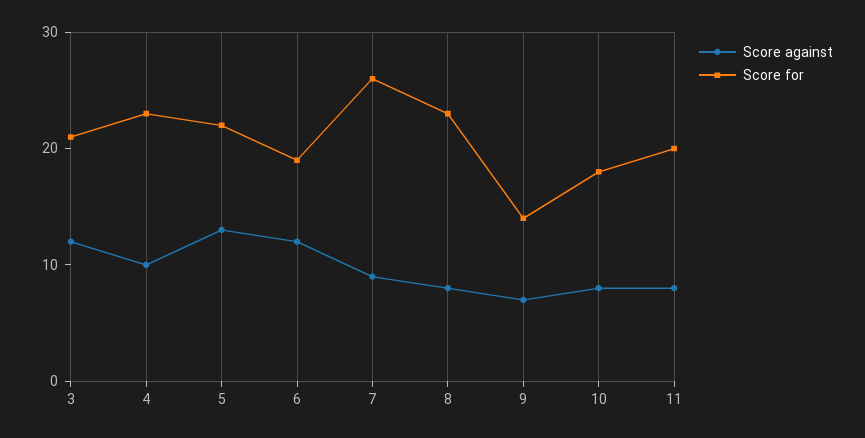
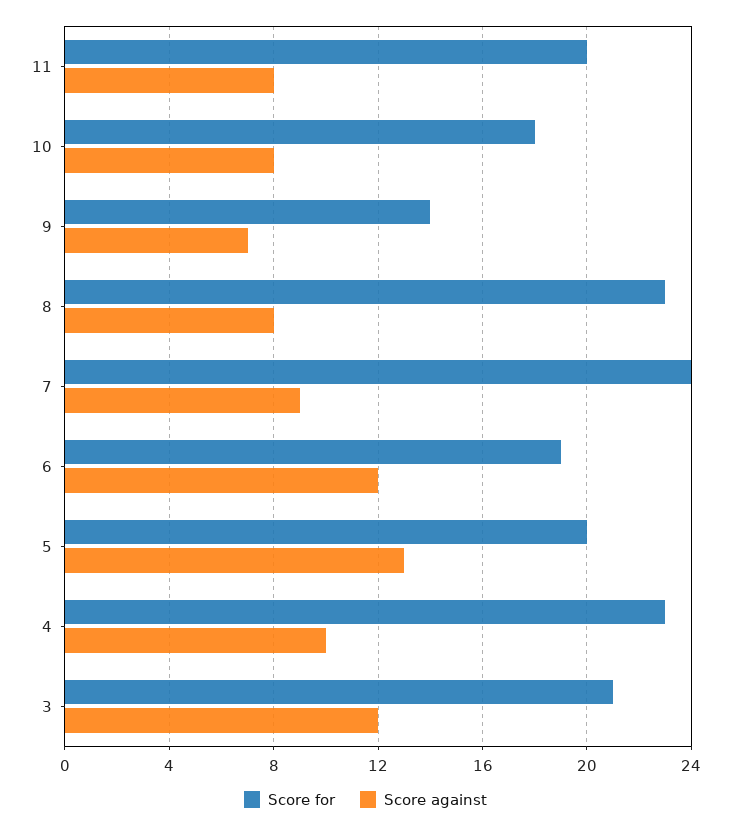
  {
    "Score against": {
      "3": 12,
      "4": 10,
      "5": 13,
      "6": 12,
      "7": 9,
      "8": 8,
      "9": 7,
      "10": 8,
      "11": 8
    },
    "Score for": {
      "3": 21,
      "4": 23,
-     "5": 22,
+     "5": 20,
      "6": 19,
-     "7": 26,
+     "7": 24,
      "8": 23,
      "9": 14,
      "10": 18,
      "11": 20
    }
  }

